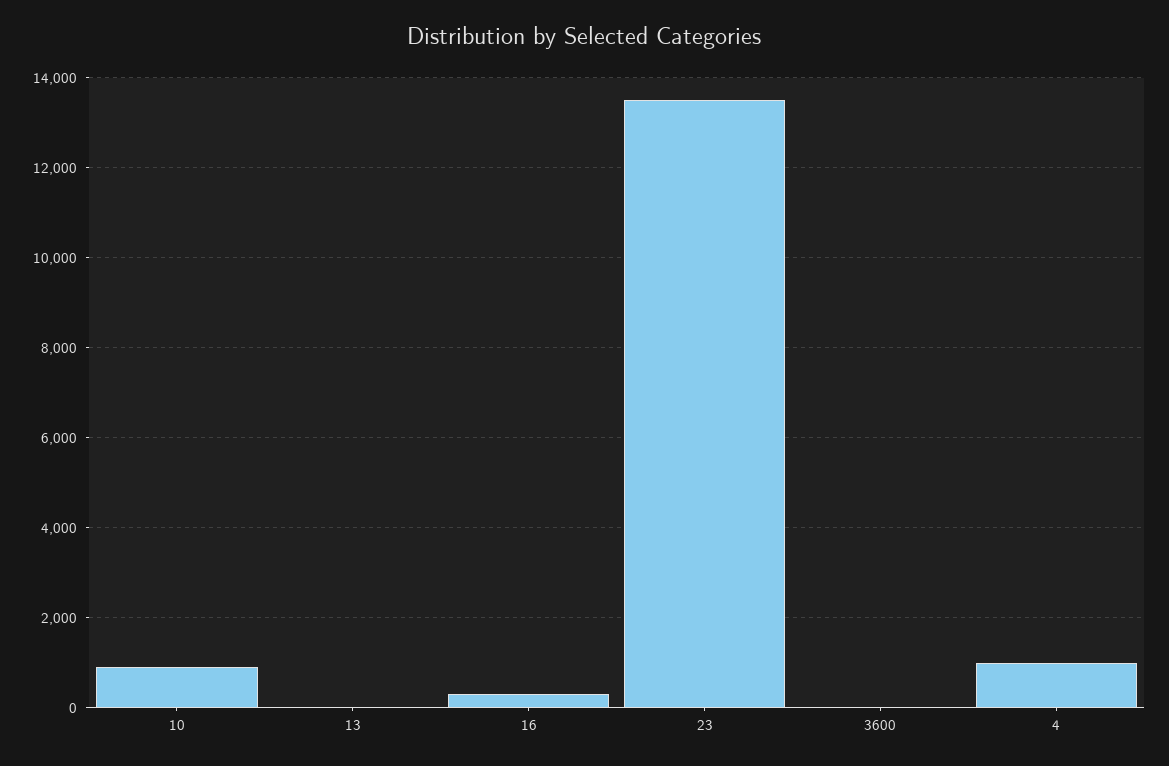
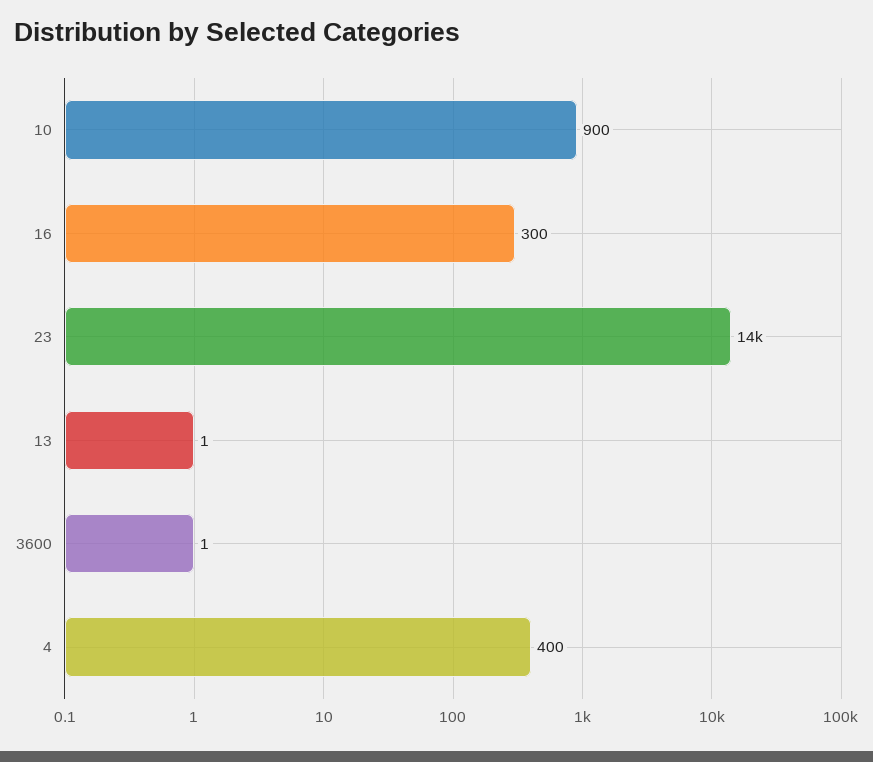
  {
    "10": 900,
    "13": 1,
    "16": 300,
    "23": 14000,
    "3600": 1,
-   "4": 1000
+   "4": 400
  }

